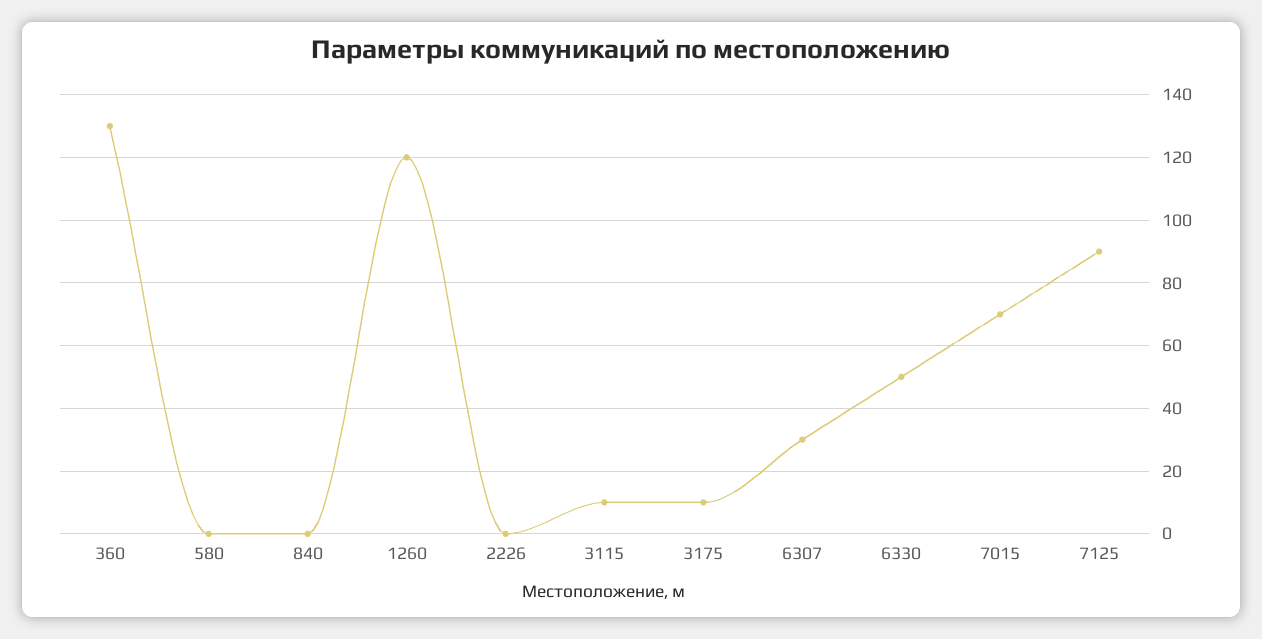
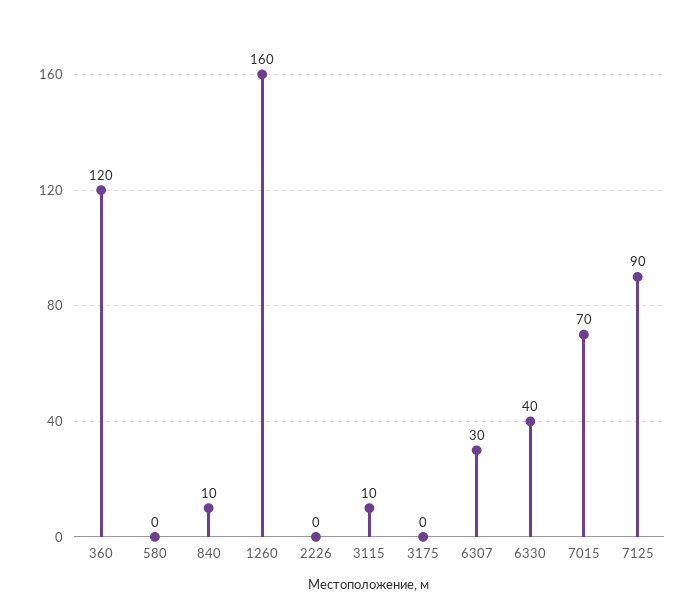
  {
-   "360": 130,
+   "360": 120,
    "580": 0,
-   "840": 0,
+   "840": 10,
-   "1260": 120,
+   "1260": 160,
    "2226": 0,
    "3115": 10,
-   "3175": 10,
+   "3175": 0,
    "6307": 30,
-   "6330": 50,
+   "6330": 40,
    "7015": 70,
    "7125": 90
  }

